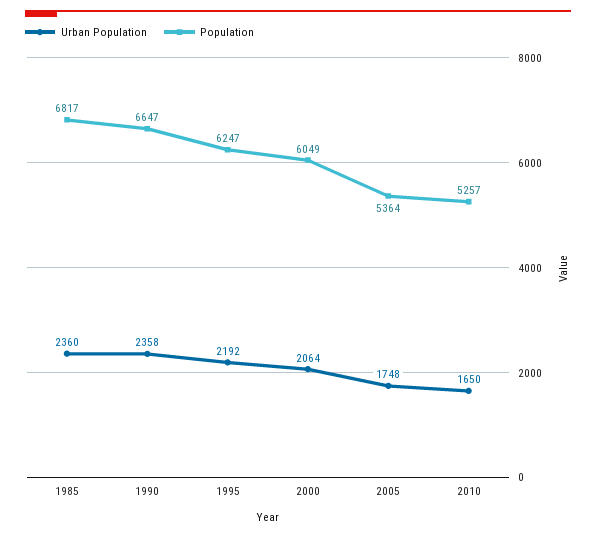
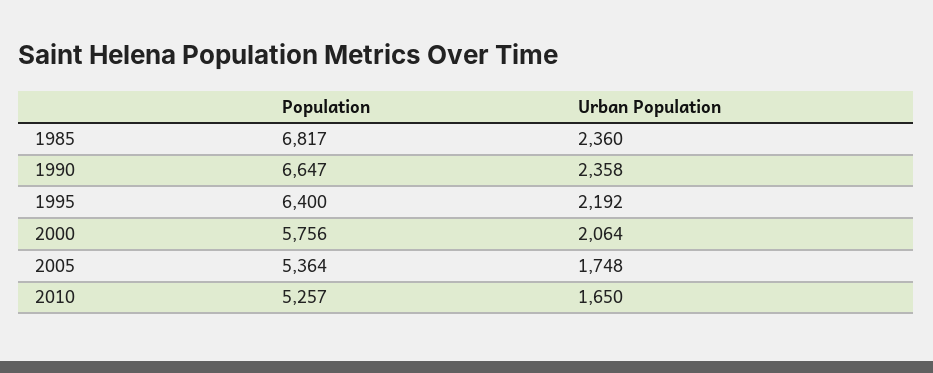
  {
    "Urban Population": {
      "1985": 2360,
      "1990": 2358,
      "1995": 2192,
      "2000": 2064,
      "2005": 1748,
      "2010": 1650
    },
    "Population": {
      "1985": 6817,
      "1990": 6647,
-     "1995": 6247,
+     "1995": 6400,
-     "2000": 6049,
+     "2000": 5756,
      "2005": 5364,
      "2010": 5257
    }
  }

